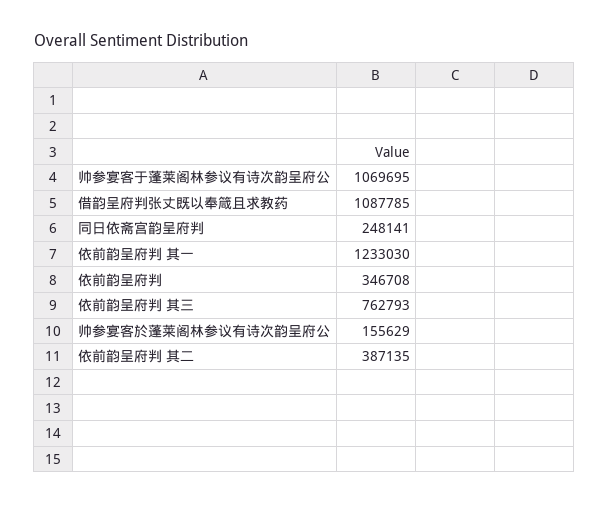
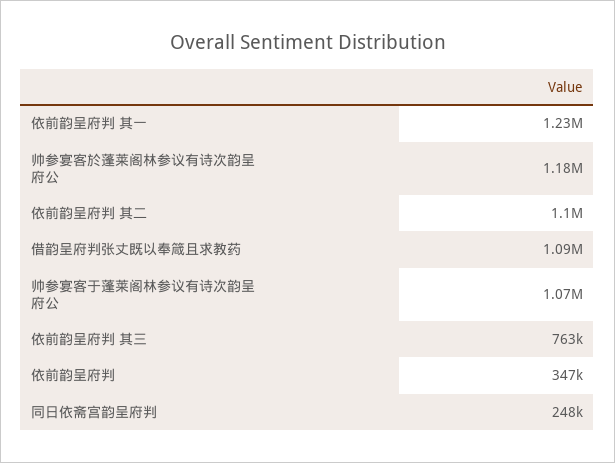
  {
    "帅参宴客于蓬莱阁林参议有诗次韵呈府公": 1069695,
    "借韵呈府判张丈既以奉箴且求教药": 1087785,
    "同日依斋宫韵呈府判": 248141,
    "依前韵呈府判 其一": 1233030,
    "依前韵呈府判": 346708,
    "依前韵呈府判 其三": 762793,
-   "帅参宴客於蓬莱阁林参议有诗次韵呈府公": 155629,
+   "帅参宴客於蓬莱阁林参议有诗次韵呈府公": 1180000,
-   "依前韵呈府判 其二": 387135
+   "依前韵呈府判 其二": 1100000
  }

